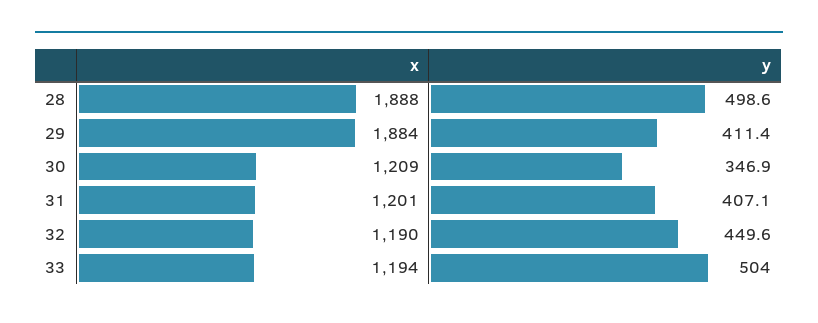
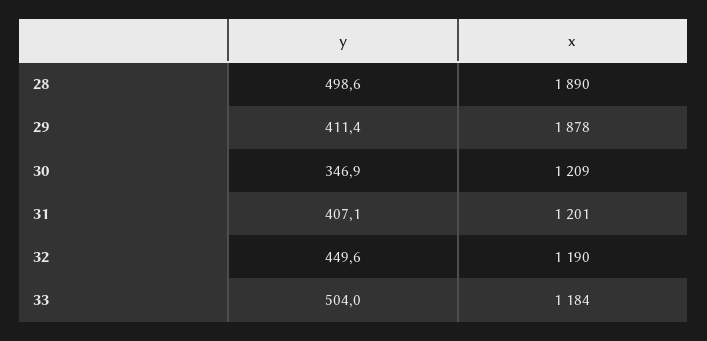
  {
    "x": {
-     "28": 1888,
+     "28": 1890,
-     "29": 1884,
+     "29": 1878,
      "30": 1209,
      "31": 1201,
      "32": 1190,
-     "33": 1194
+     "33": 1184
    },
    "y": {
      "28": 498.6,
      "29": 411.4,
      "30": 346.9,
      "31": 407.1,
      "32": 449.6,
      "33": 504
    }
  }

